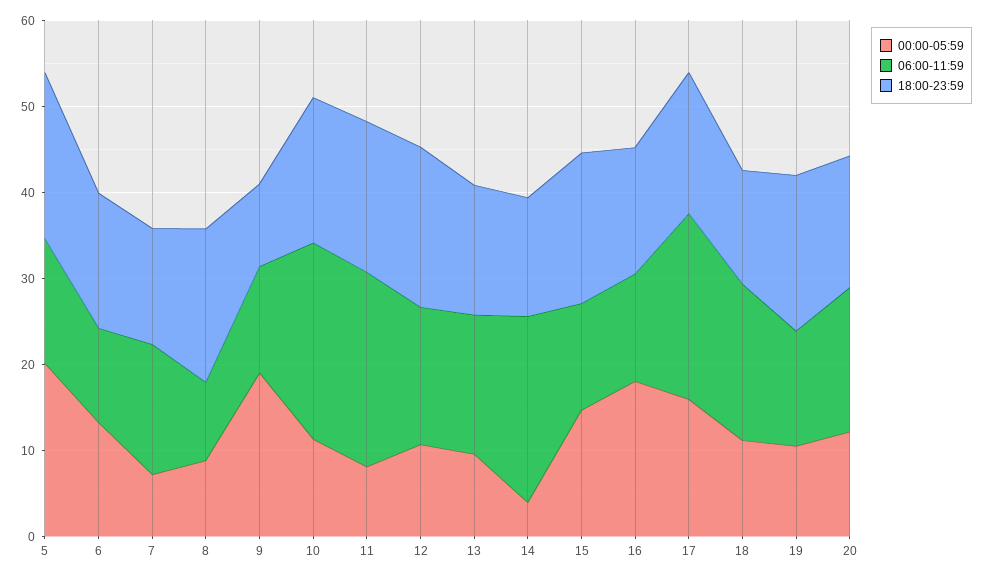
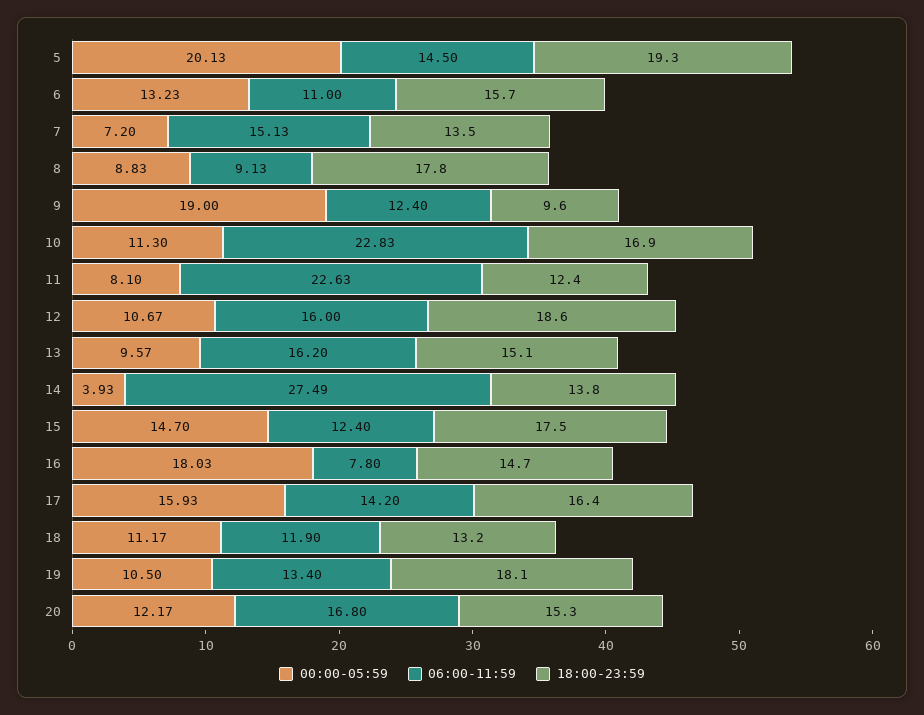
  {
    "00:00-05:59": {
      "5": 20.13,
      "6": 13.23,
      "7": 7.2,
      "8": 8.83,
      "9": 19,
      "10": 11.3,
      "11": 8.1,
      "12": 10.67,
      "13": 9.57,
      "14": 3.93,
      "15": 14.7,
      "16": 18.03,
      "17": 15.93,
      "18": 11.17,
      "19": 10.5,
      "20": 12.17
    },
    "06:00-11:59": {
      "5": 14.5,
      "6": 11,
      "7": 15.13,
      "8": 9.13,
      "9": 12.4,
      "10": 22.83,
      "11": 22.63,
      "12": 16,
      "13": 16.2,
-     "14": 22,
+     "14": 27.49,
      "15": 12.4,
-     "16": 12,
+     "16": 7.8,
-     "17": 22,
+     "17": 14.2,
-     "18": 18,
+     "18": 11.9,
      "19": 13.4,
      "20": 16.8
    },
    "18:00-23:59": {
      "5": 19.3,
      "6": 15.7,
      "7": 13.5,
      "8": 17.8,
      "9": 9.6,
      "10": 16.9,
-     "11": 18,
+     "11": 12.4,
      "12": 18.6,
      "13": 15.1,
      "14": 13.8,
      "15": 17.5,
      "16": 14.7,
      "17": 16.4,
      "18": 13.2,
      "19": 18.1,
      "20": 15.3
    }
  }

